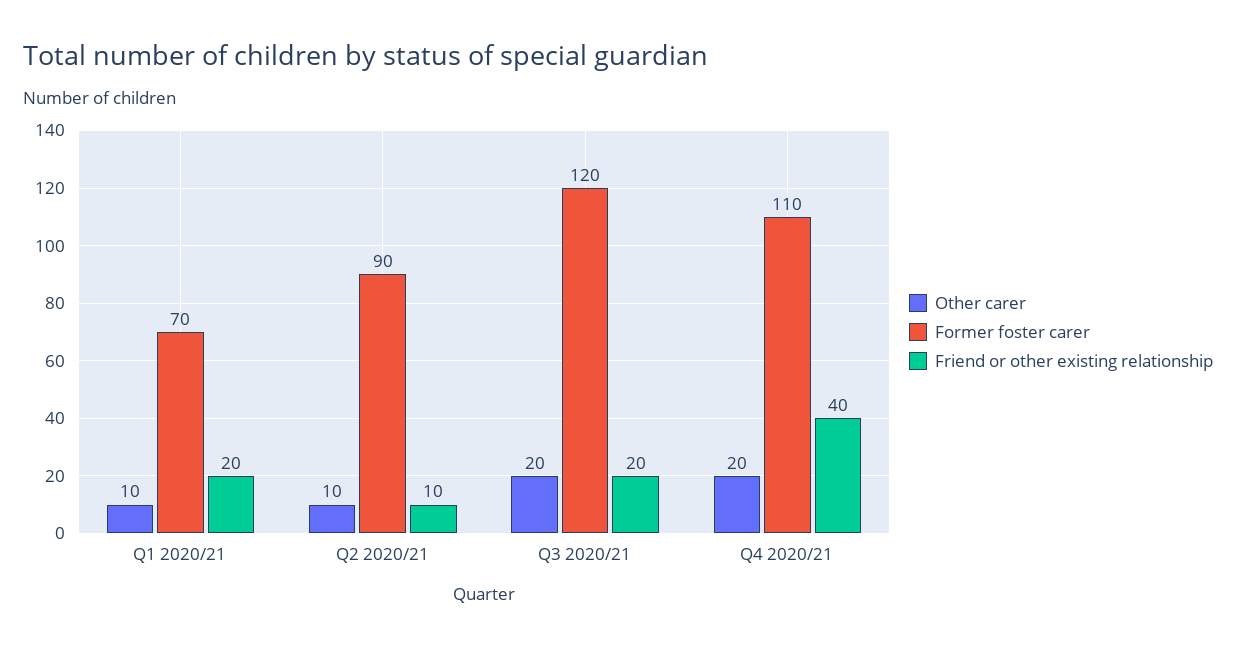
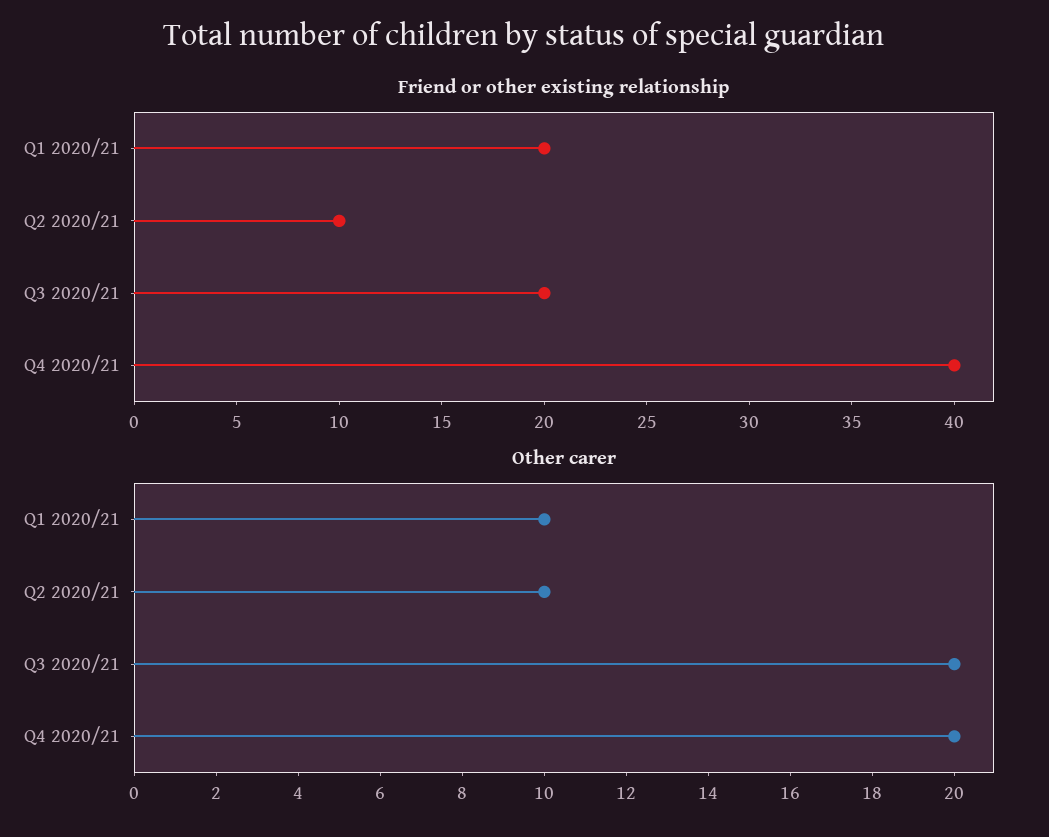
  {
    "Other carer": {
      "Q1 2020/21": 10,
      "Q2 2020/21": 10,
      "Q3 2020/21": 20,
      "Q4 2020/21": 20
    },
-   "Former foster carer": {
-     "Q1 2020/21": 70,
-     "Q2 2020/21": 90,
-     "Q3 2020/21": 120,
-     "Q4 2020/21": 110
-   },
    "Friend or other existing relationship": {
      "Q1 2020/21": 20,
      "Q2 2020/21": 10,
      "Q3 2020/21": 20,
      "Q4 2020/21": 40
    }
  }

